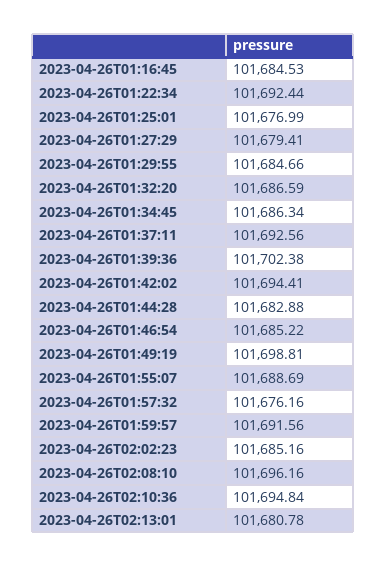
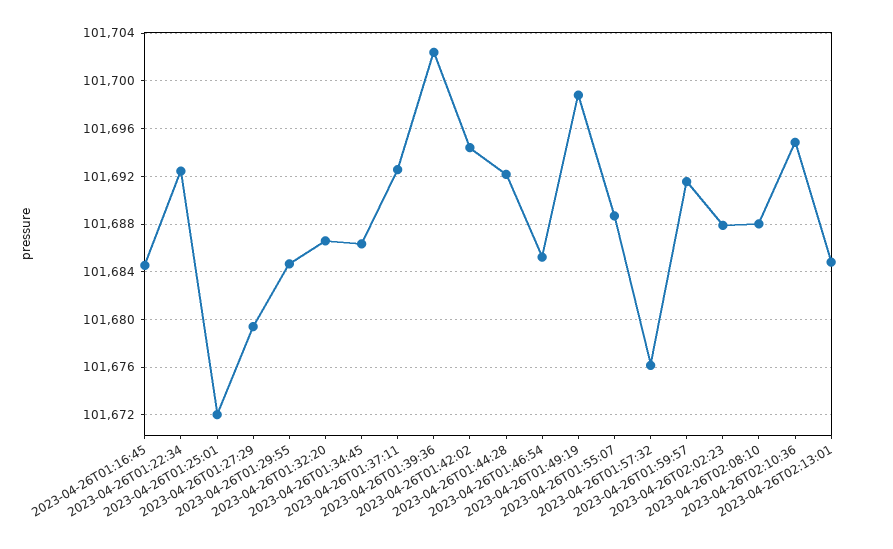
  {
    "2023-04-26T01:16:45": 101684.53,
    "2023-04-26T01:22:34": 101692.44,
-   "2023-04-26T01:25:01": 101676.99,
+   "2023-04-26T01:25:01": 101672,
    "2023-04-26T01:27:29": 101679.41,
    "2023-04-26T01:29:55": 101684.66,
    "2023-04-26T01:32:20": 101686.59,
    "2023-04-26T01:34:45": 101686.34,
    "2023-04-26T01:37:11": 101692.56,
    "2023-04-26T01:39:36": 101702.38,
    "2023-04-26T01:42:02": 101694.41,
-   "2023-04-26T01:44:28": 101682.88,
+   "2023-04-26T01:44:28": 101692,
    "2023-04-26T01:46:54": 101685.22,
    "2023-04-26T01:49:19": 101698.81,
    "2023-04-26T01:55:07": 101688.69,
    "2023-04-26T01:57:32": 101676.16,
    "2023-04-26T01:59:57": 101691.56,
-   "2023-04-26T02:02:23": 101685.16,
+   "2023-04-26T02:02:23": 101688,
-   "2023-04-26T02:08:10": 101696.16,
+   "2023-04-26T02:08:10": 101688,
    "2023-04-26T02:10:36": 101694.84,
-   "2023-04-26T02:13:01": 101680.78
+   "2023-04-26T02:13:01": 101685
  }

